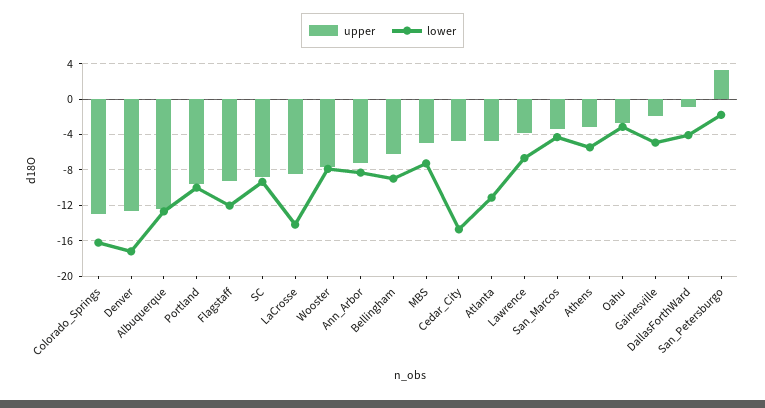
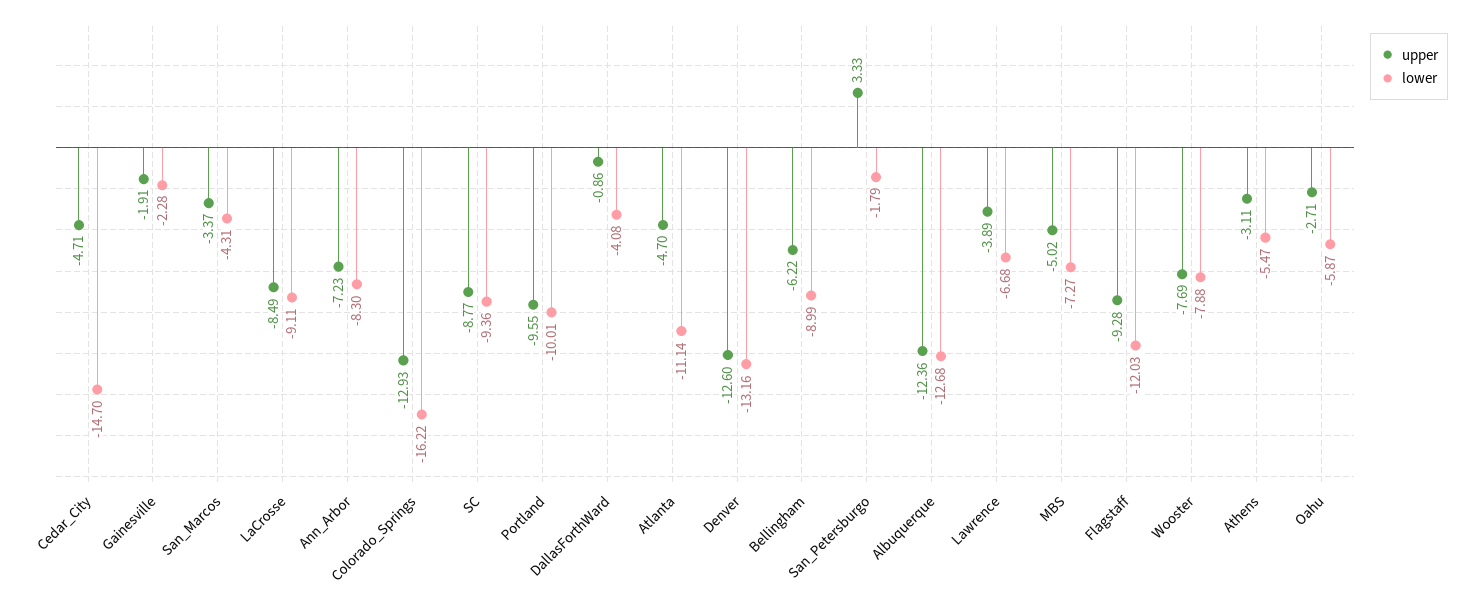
  {
    "upper": {
      "Colorado_Springs": -12.93,
      "Denver": -12.6,
      "Albuquerque": -12.36,
      "Portland": -9.55,
      "Flagstaff": -9.28,
      "SC": -8.77,
      "LaCrosse": -8.49,
      "Wooster": -7.69,
      "Ann_Arbor": -7.23,
      "Bellingham": -6.22,
      "MBS": -5.02,
      "Cedar_City": -4.71,
      "Atlanta": -4.7,
      "Lawrence": -3.89,
      "San_Marcos": -3.37,
      "Athens": -3.11,
      "Oahu": -2.71,
      "Gainesville": -1.91,
      "DallasForthWard": -0.86,
      "San_Petersburgo": 3.33
    },
    "lower": {
      "Colorado_Springs": -16.22,
-     "Denver": -17,
+     "Denver": -13.16,
      "Albuquerque": -12.68,
      "Portland": -10.01,
      "Flagstaff": -12.03,
      "SC": -9.36,
-     "LaCrosse": -14,
+     "LaCrosse": -9.11,
      "Wooster": -7.88,
      "Ann_Arbor": -8.3,
      "Bellingham": -8.99,
      "MBS": -7.27,
      "Cedar_City": -14.7,
      "Atlanta": -11.14,
      "Lawrence": -6.68,
      "San_Marcos": -4.31,
      "Athens": -5.47,
-     "Oahu": -3,
+     "Oahu": -5.87,
-     "Gainesville": -5,
+     "Gainesville": -2.28,
      "DallasForthWard": -4.08,
      "San_Petersburgo": -1.79
    }
  }

